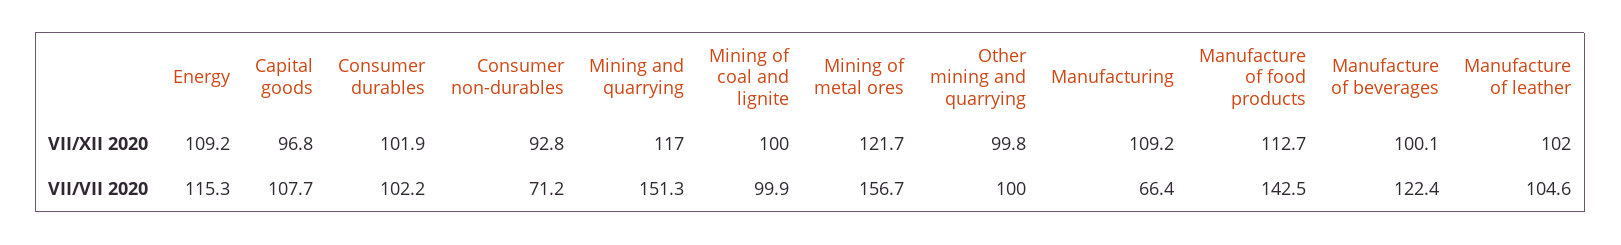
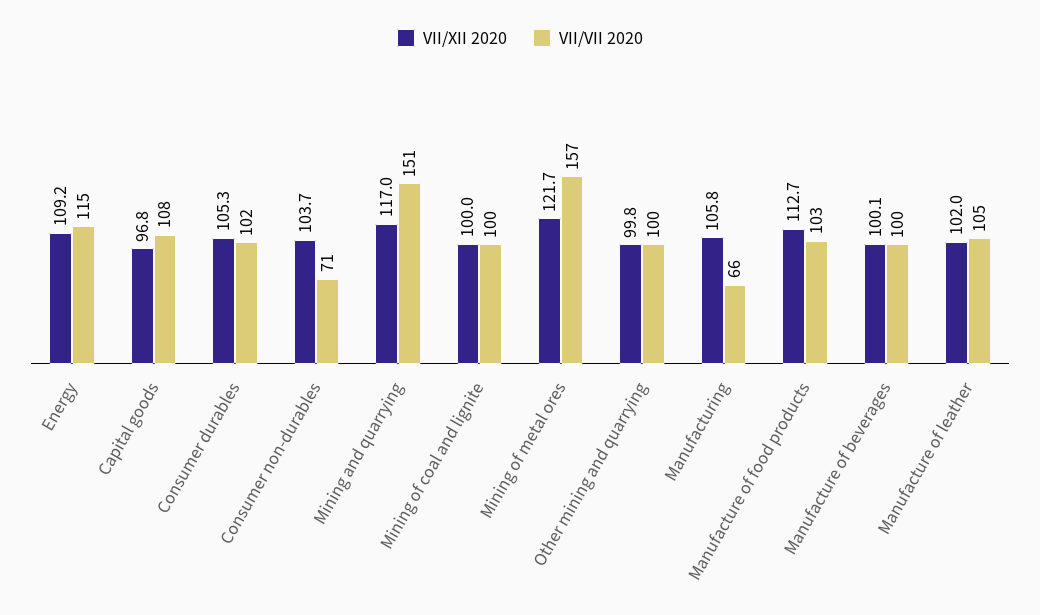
  {
    "VII/XII 2020": {
      "Energy": 109.2,
      "Capital goods": 96.8,
-     "Consumer durables": 101.9,
+     "Consumer durables": 105.3,
-     "Consumer non-durables": 92.8,
+     "Consumer non-durables": 103.7,
      "Mining and quarrying": 117,
      "Mining of coal and lignite": 100,
      "Mining of metal ores": 121.7,
      "Other mining and quarrying": 99.8,
-     "Manufacturing": 109.2,
+     "Manufacturing": 105.8,
      "Manufacture of food products": 112.7,
      "Manufacture of beverages": 100.1,
      "Manufacture of leather": 102
    },
    "VII/VII 2020": {
      "Energy": 115.3,
      "Capital goods": 107.7,
      "Consumer durables": 102.2,
      "Consumer non-durables": 71.2,
      "Mining and quarrying": 151.3,
      "Mining of coal and lignite": 99.9,
      "Mining of metal ores": 156.7,
      "Other mining and quarrying": 100,
      "Manufacturing": 66.4,
-     "Manufacture of food products": 142.5,
+     "Manufacture of food products": 103,
-     "Manufacture of beverages": 122.4,
+     "Manufacture of beverages": 100,
      "Manufacture of leather": 104.6
    }
  }

